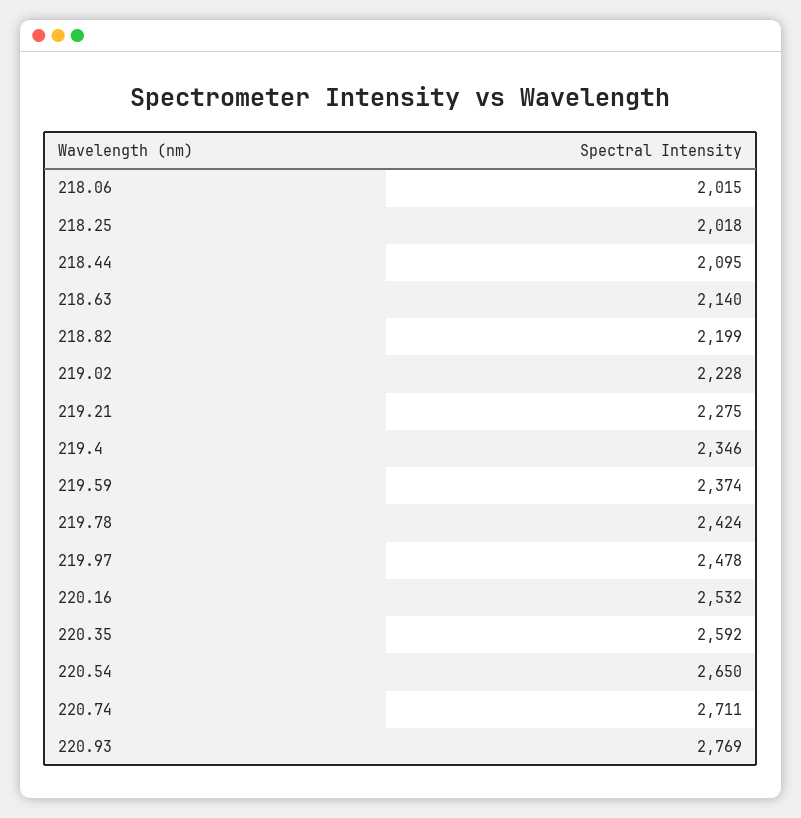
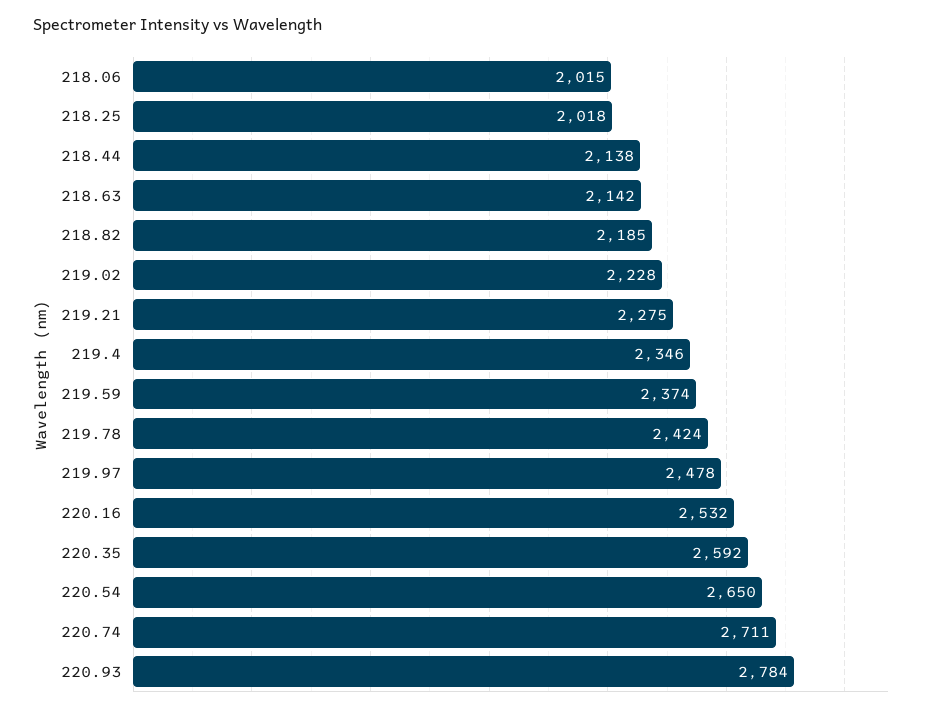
  {
    "218.06": 2015,
    "218.25": 2018,
-   "218.44": 2095,
+   "218.44": 2138,
-   "218.63": 2140,
+   "218.63": 2142,
-   "218.82": 2199,
+   "218.82": 2185,
    "219.02": 2228,
    "219.21": 2275,
    "219.4": 2346,
    "219.59": 2374,
    "219.78": 2424,
    "219.97": 2478,
    "220.16": 2532,
    "220.35": 2592,
    "220.54": 2650,
    "220.74": 2711,
-   "220.93": 2769
+   "220.93": 2784
  }

